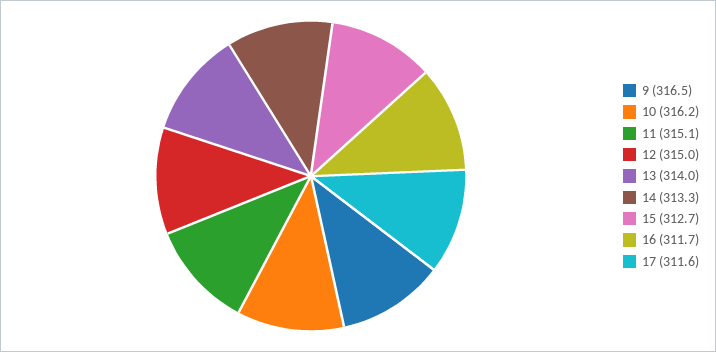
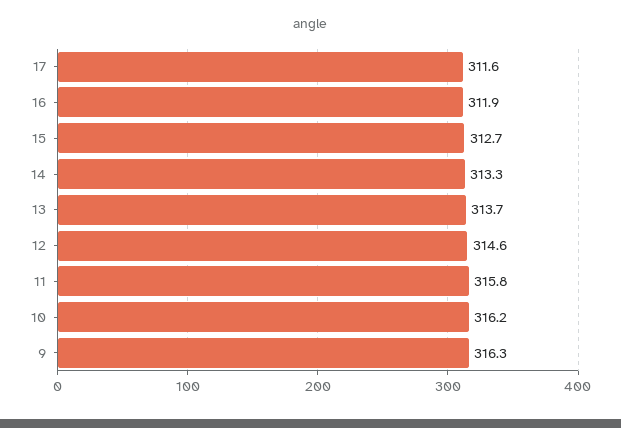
  {
-   "9": 316.5,
+   "9": 316.3,
    "10": 316.2,
-   "11": 315.1,
+   "11": 315.8,
-   "12": 315,
+   "12": 314.6,
-   "13": 314,
+   "13": 313.7,
    "14": 313.3,
    "15": 312.7,
-   "16": 311.7,
+   "16": 311.9,
    "17": 311.6
  }

